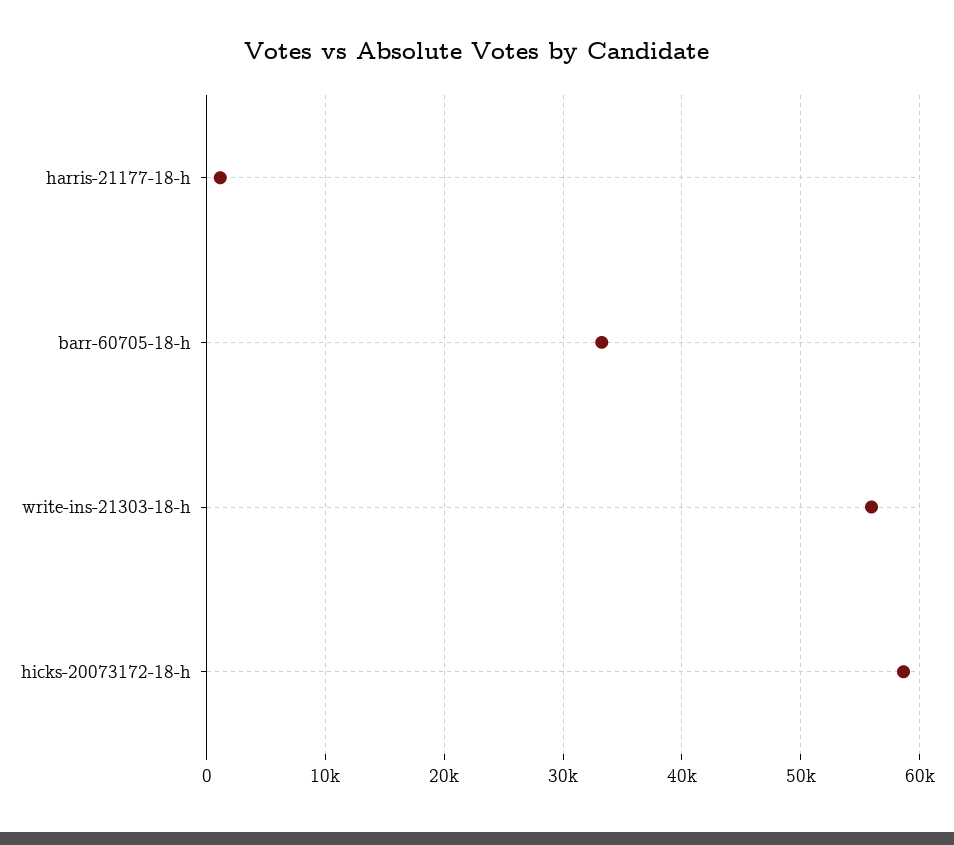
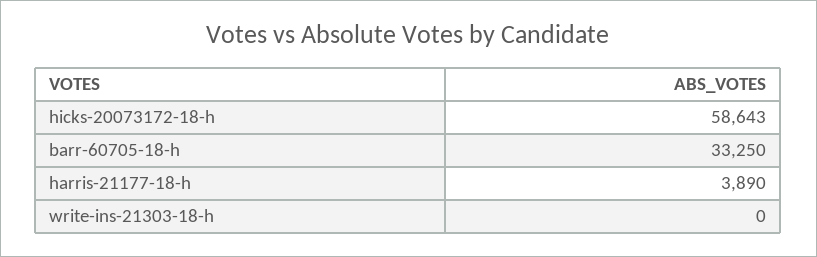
  {
-   "harris-21177-18-h": 1000,
+   "harris-21177-18-h": 3890,
    "barr-60705-18-h": 33250,
-   "write-ins-21303-18-h": 56000,
+   "write-ins-21303-18-h": 0,
    "hicks-20073172-18-h": 58643
  }

